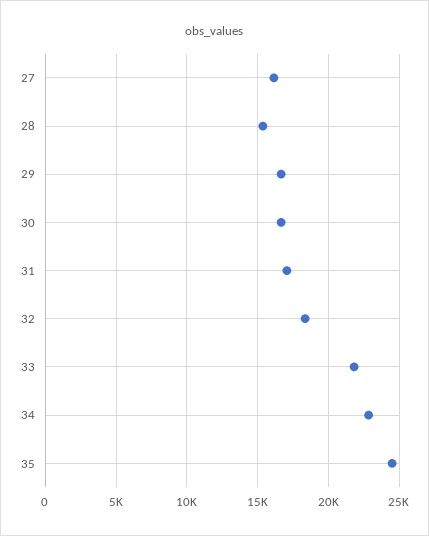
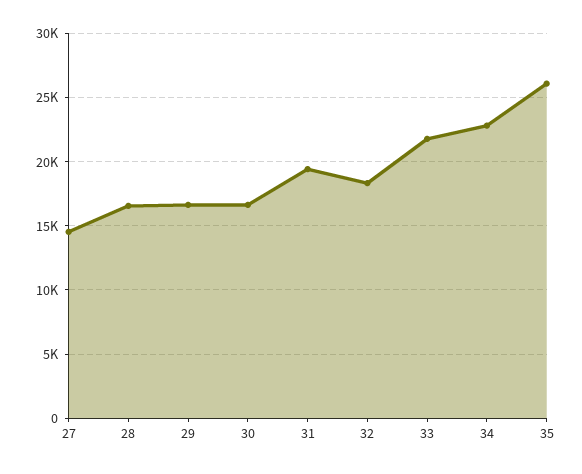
  {
-   "27": 16000,
+   "27": 14500,
-   "28": 15500,
+   "28": 16500,
    "29": 16500,
    "30": 16500,
-   "31": 17000,
+   "31": 19500,
    "32": 18500,
    "33": 22000,
    "34": 23000,
-   "35": 24500
+   "35": 26000
  }

